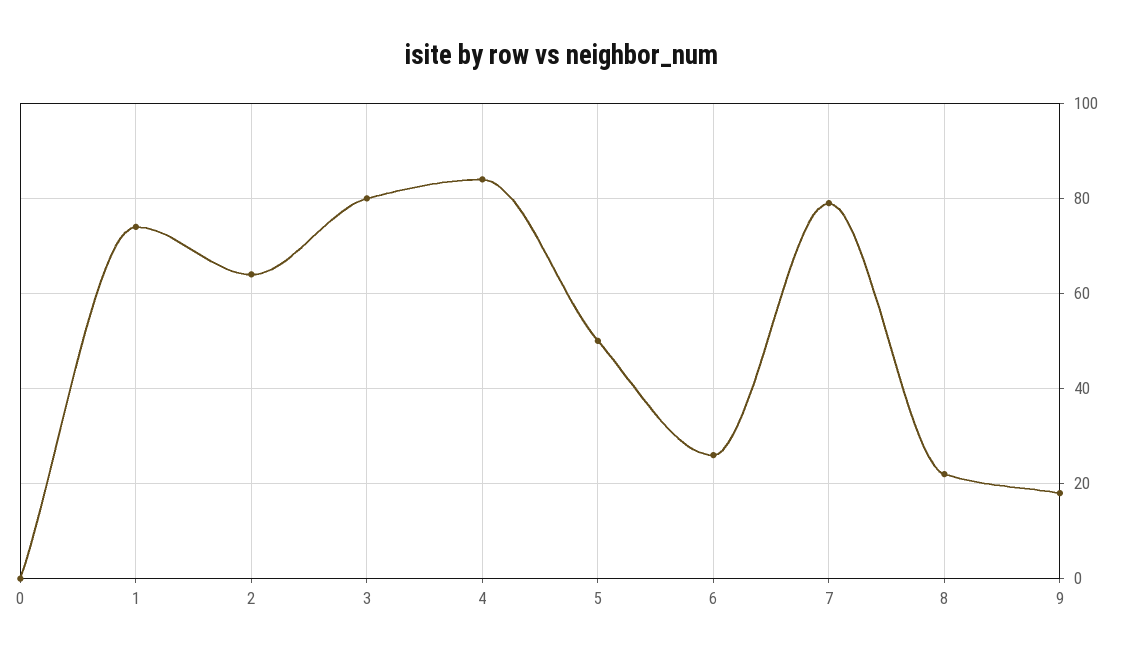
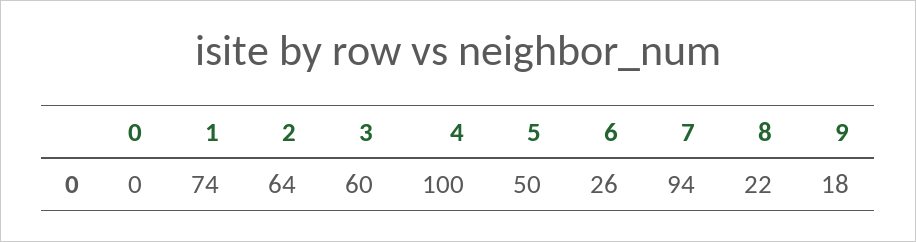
  {
    "0": 0,
    "1": 74,
    "2": 64,
-   "3": 80,
+   "3": 60,
-   "4": 85,
+   "4": 100,
    "5": 50,
    "6": 26,
-   "7": 80,
+   "7": 94,
    "8": 22,
    "9": 18
  }

